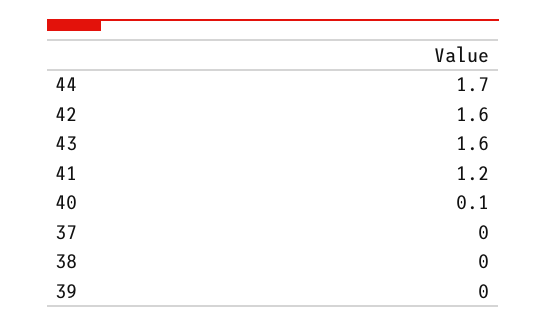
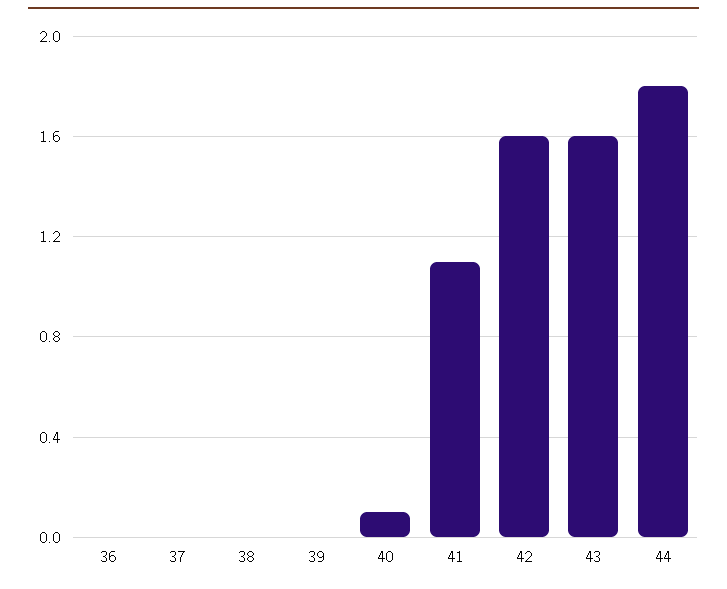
  {
-   "44": 1.7,
+   "44": 1.8,
    "42": 1.6,
    "43": 1.6,
-   "41": 1.2,
+   "41": 1.1,
    "40": 0.1,
    "37": 0,
    "38": 0,
-   "39": 0
+   "39": 0,
+   "36": 0
  }

